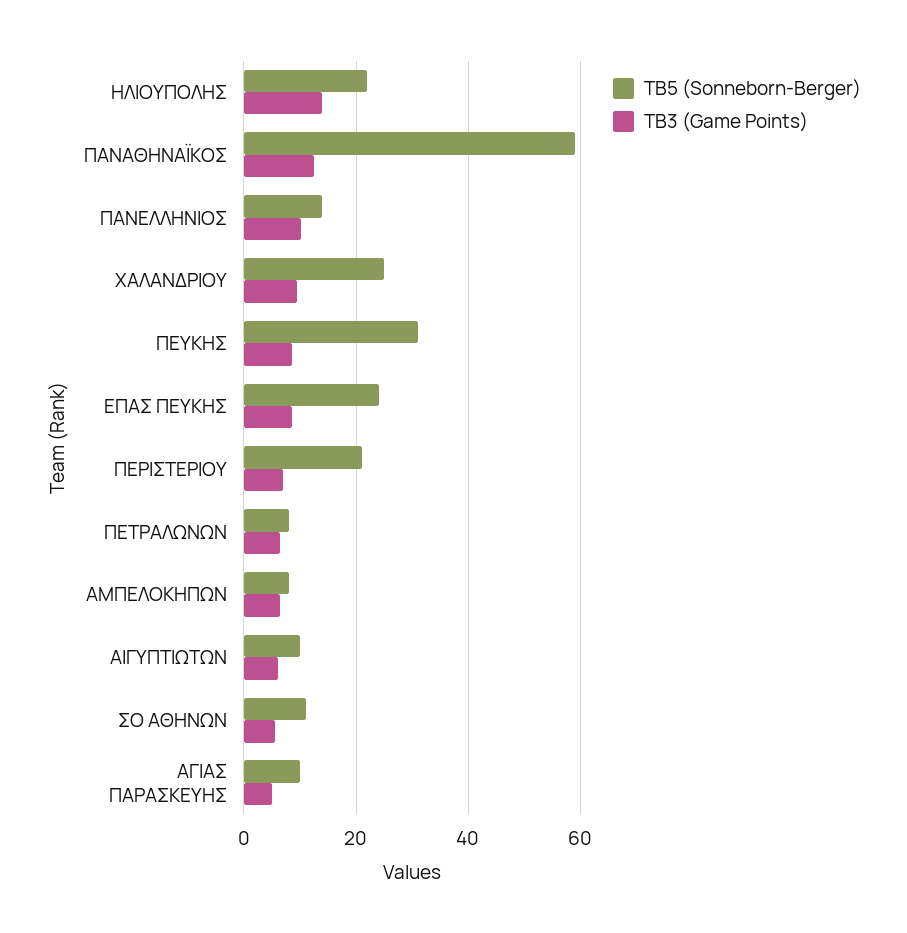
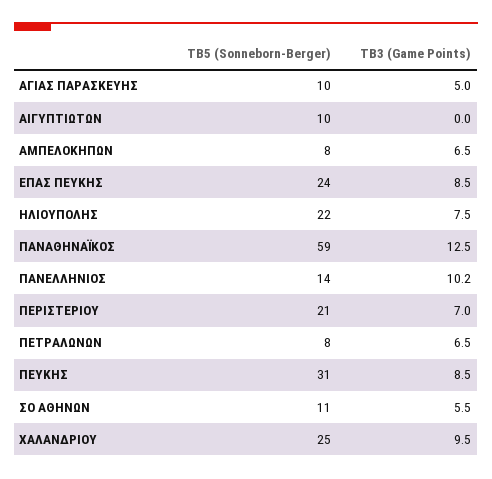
  {
    "TB5 (Sonneborn-Berger)": {
      "ΗΛΙΟΥΠΟΛΗΣ": 22,
      "ΠΑΝΑΘΗΝΑΪΚΟΣ": 59,
      "ΠΑΝΕΛΛΗΝΙΟΣ": 14,
      "ΧΑΛΑΝΔΡΙΟΥ": 25,
      "ΠΕΥΚΗΣ": 31,
      "ΕΠΑΣ ΠΕΥΚΗΣ": 24,
      "ΠΕΡΙΣΤΕΡΙΟΥ": 21,
      "ΠΕΤΡΑΛΩΝΩΝ": 8,
      "ΑΜΠΕΛΟΚΗΠΩΝ": 8,
      "ΑΙΓΥΠΤΙΩΤΩΝ": 10,
      "ΣΟ ΑΘΗΝΩΝ": 11,
      "ΑΓΙΑΣ ΠΑΡΑΣΚΕΥΗΣ": 10
    },
    "TB3 (Game Points)": {
-     "ΗΛΙΟΥΠΟΛΗΣ": 14,
+     "ΗΛΙΟΥΠΟΛΗΣ": 7.5,
      "ΠΑΝΑΘΗΝΑΪΚΟΣ": 12.5,
      "ΠΑΝΕΛΛΗΝΙΟΣ": 10.2,
      "ΧΑΛΑΝΔΡΙΟΥ": 9.5,
      "ΠΕΥΚΗΣ": 8.5,
      "ΕΠΑΣ ΠΕΥΚΗΣ": 8.5,
      "ΠΕΡΙΣΤΕΡΙΟΥ": 7,
      "ΠΕΤΡΑΛΩΝΩΝ": 6.5,
      "ΑΜΠΕΛΟΚΗΠΩΝ": 6.5,
-     "ΑΙΓΥΠΤΙΩΤΩΝ": 6,
+     "ΑΙΓΥΠΤΙΩΤΩΝ": 0,
      "ΣΟ ΑΘΗΝΩΝ": 5.5,
      "ΑΓΙΑΣ ΠΑΡΑΣΚΕΥΗΣ": 5
    }
  }

